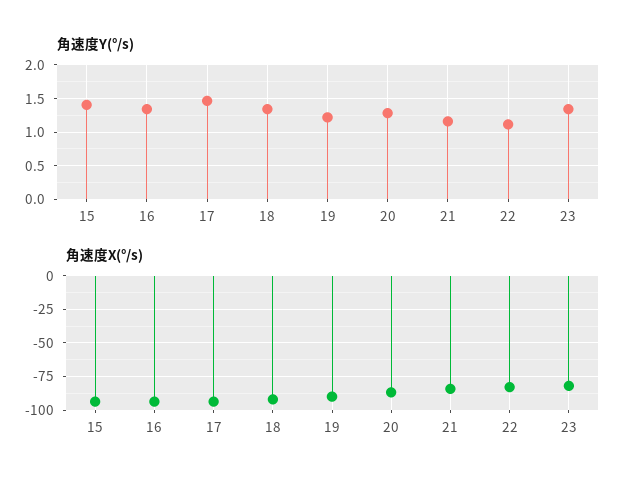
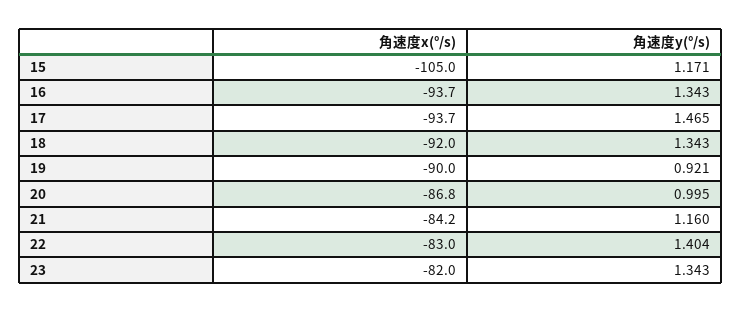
  {
    "角速度Y(°/s)": {
-     "15": 1.4,
+     "15": 1.171,
      "16": 1.343,
      "17": 1.465,
      "18": 1.343,
-     "19": 1.2,
+     "19": 0.921,
-     "20": 1.3,
+     "20": 0.995,
      "21": 1.16,
-     "22": 1.1,
+     "22": 1.404,
      "23": 1.343
    },
    "角速度X(°/s)": {
-     "15": -95,
+     "15": -105,
      "16": -93.7,
      "17": -93.7,
      "18": -92,
      "19": -90,
      "20": -86.8,
      "21": -84.2,
      "22": -83,
      "23": -82
    }
  }

